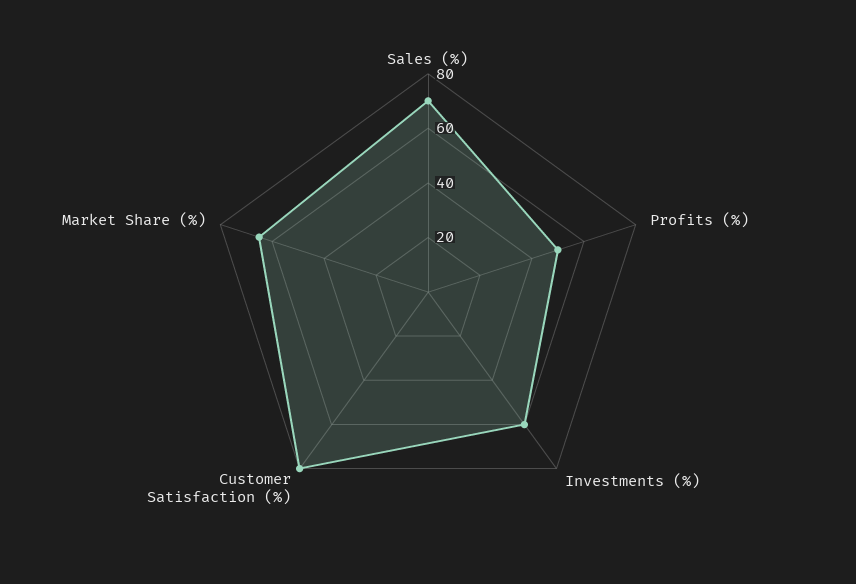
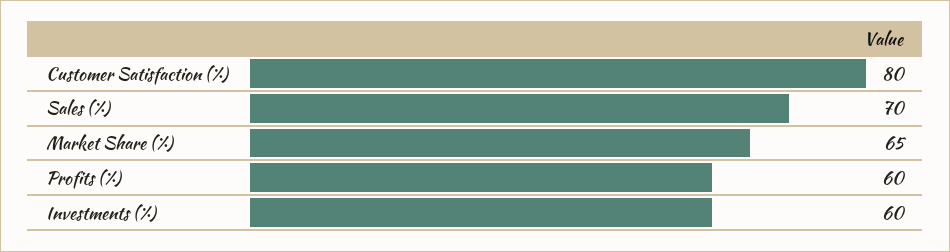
  {
    "Sales (%)": 70,
-   "Profits (%)": 50,
+   "Profits (%)": 60,
    "Investments (%)": 60,
    "Customer Satisfaction (%)": 80,
    "Market Share (%)": 65
  }

